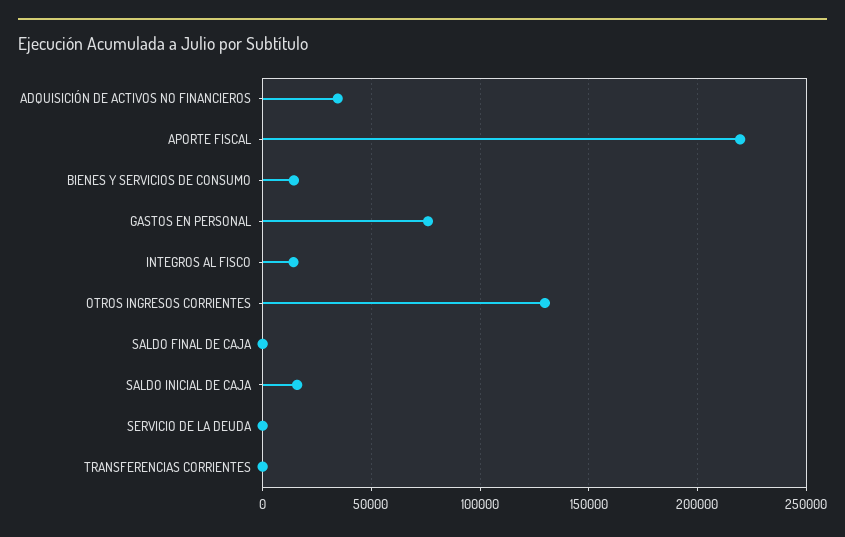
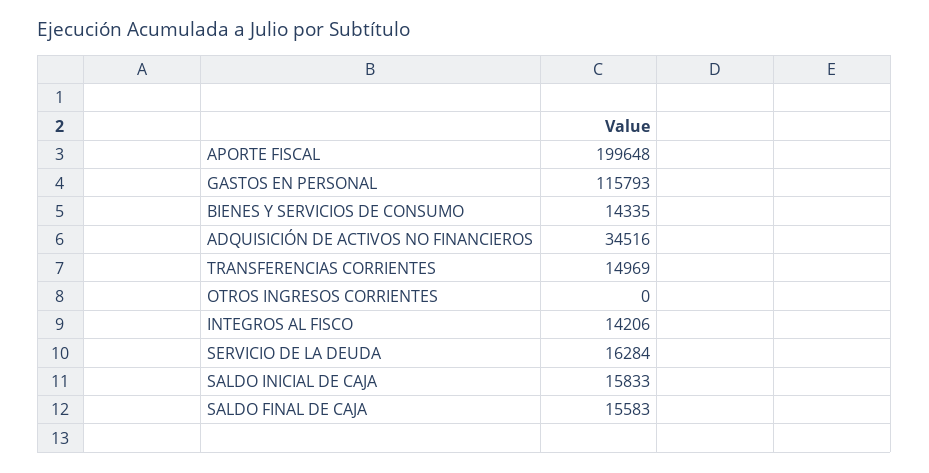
  {
    "ADQUISICIÓN DE ACTIVOS NO FINANCIEROS": 34516,
-   "APORTE FISCAL": 220000,
+   "APORTE FISCAL": 199648,
    "BIENES Y SERVICIOS DE CONSUMO": 14335,
-   "GASTOS EN PERSONAL": 75000,
+   "GASTOS EN PERSONAL": 115793,
    "INTEGROS AL FISCO": 14206,
-   "OTROS INGRESOS CORRIENTES": 130000,
+   "OTROS INGRESOS CORRIENTES": 0,
-   "SALDO FINAL DE CAJA": 0,
+   "SALDO FINAL DE CAJA": 15583,
    "SALDO INICIAL DE CAJA": 15833,
-   "SERVICIO DE LA DEUDA": 0,
+   "SERVICIO DE LA DEUDA": 16284,
-   "TRANSFERENCIAS CORRIENTES": 0
+   "TRANSFERENCIAS CORRIENTES": 14969
  }

